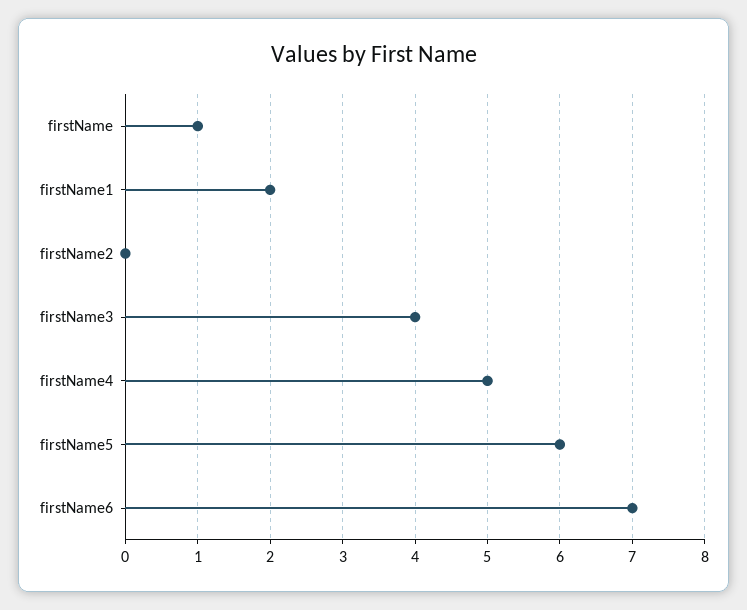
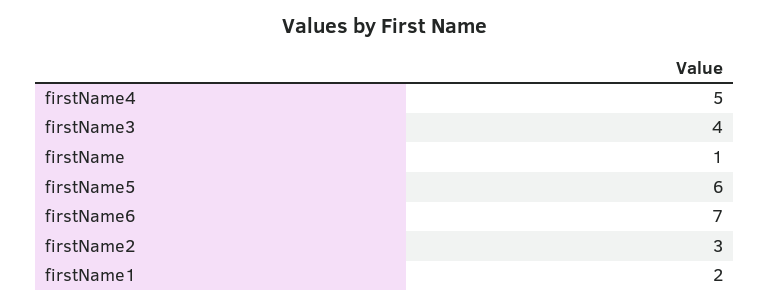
  {
    "firstName": 1,
    "firstName1": 2,
-   "firstName2": 0,
+   "firstName2": 3,
    "firstName3": 4,
    "firstName4": 5,
    "firstName5": 6,
    "firstName6": 7
  }

